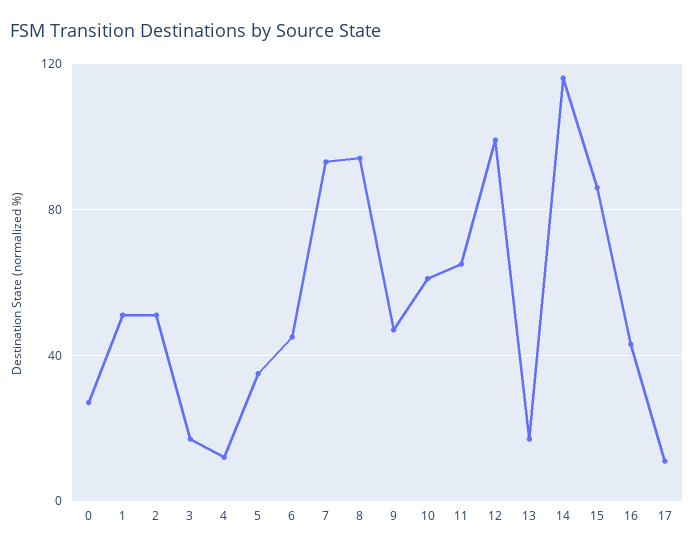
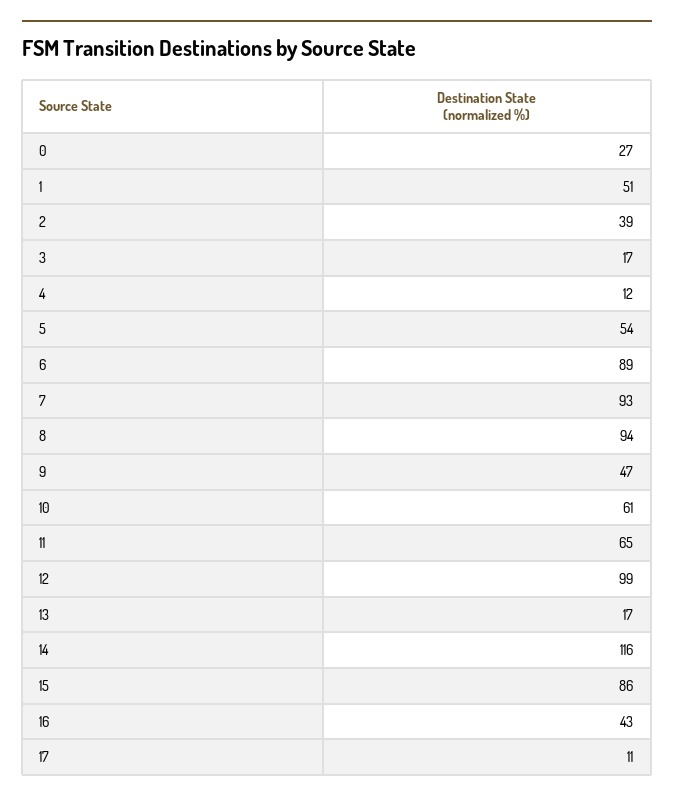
  {
    "0": 27,
    "1": 51,
-   "2": 50,
+   "2": 39,
    "3": 17,
    "4": 12,
-   "5": 35,
+   "5": 54,
-   "6": 45,
+   "6": 89,
    "7": 93,
    "8": 94,
    "9": 47,
    "10": 61,
    "11": 65,
    "12": 99,
    "13": 17,
    "14": 116,
    "15": 86,
    "16": 43,
    "17": 11
  }

